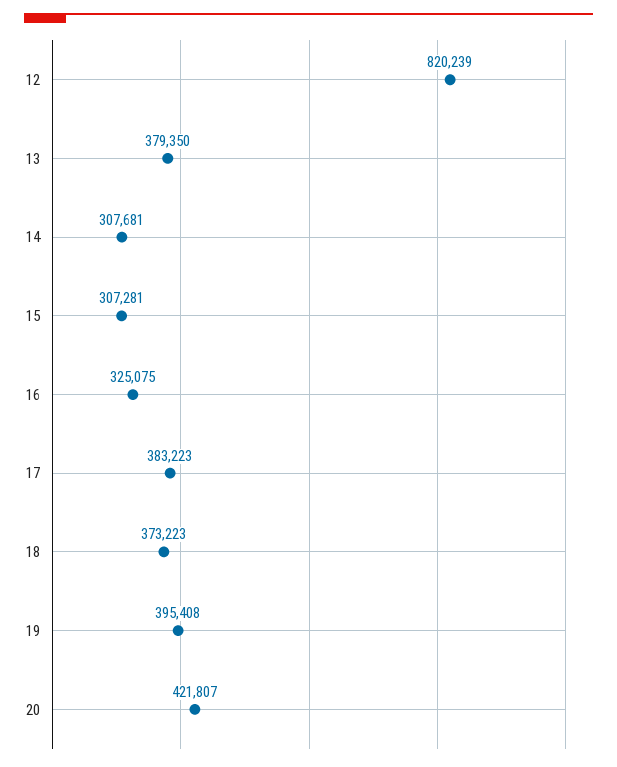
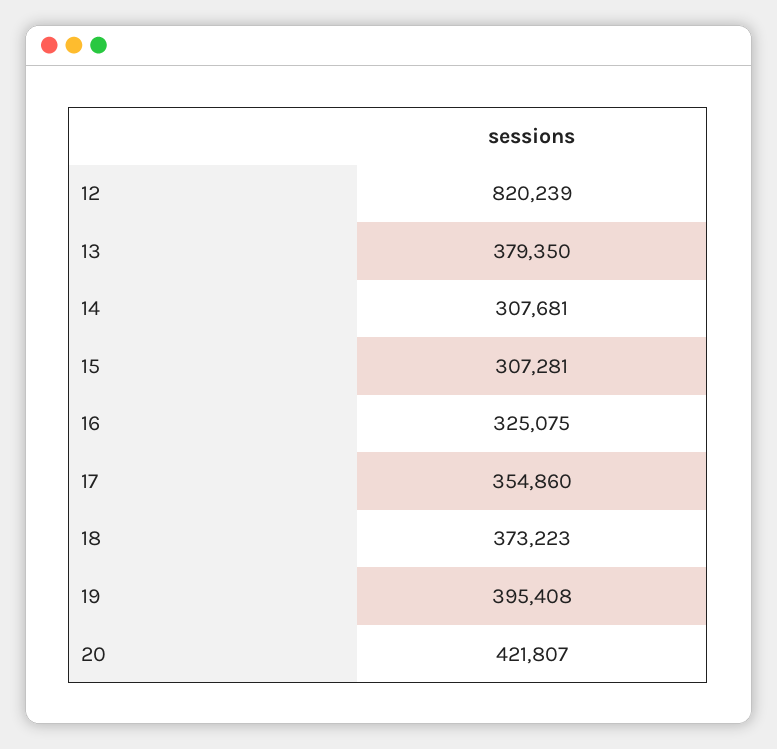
  {
    "12": 820239,
    "13": 379350,
    "14": 307681,
    "15": 307281,
    "16": 325075,
-   "17": 383223,
+   "17": 354860,
    "18": 373223,
    "19": 395408,
    "20": 421807
  }

